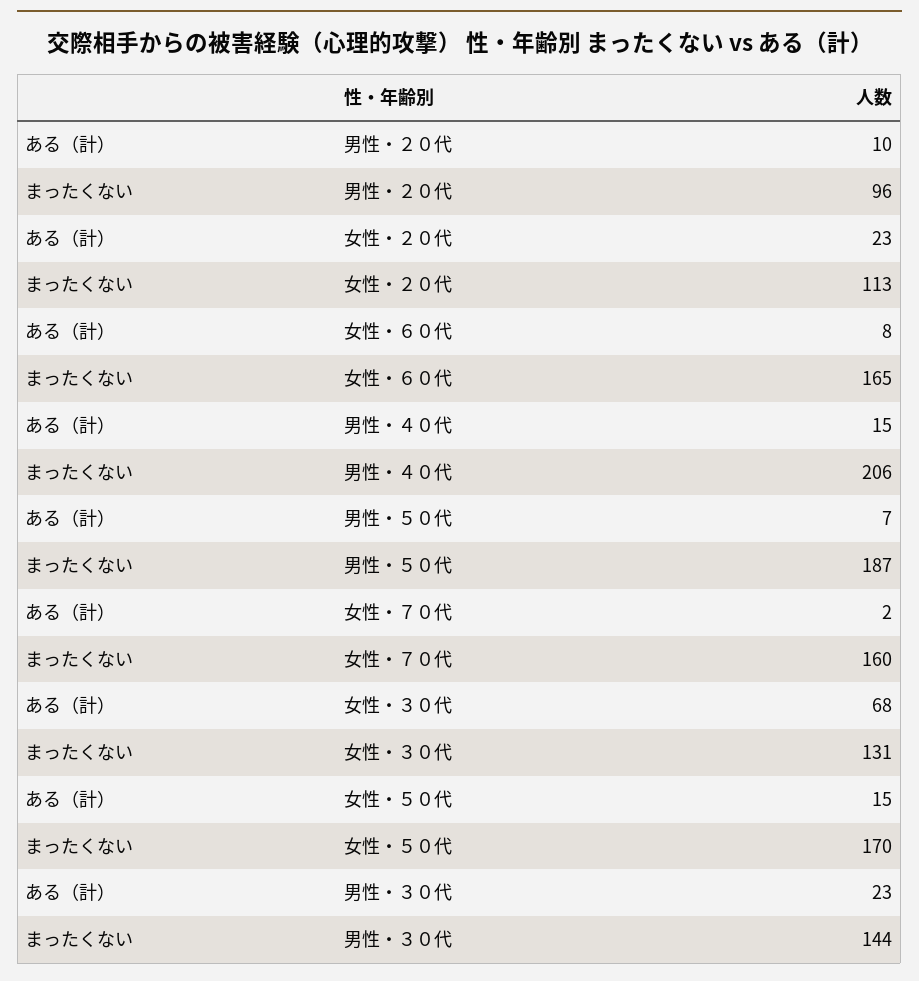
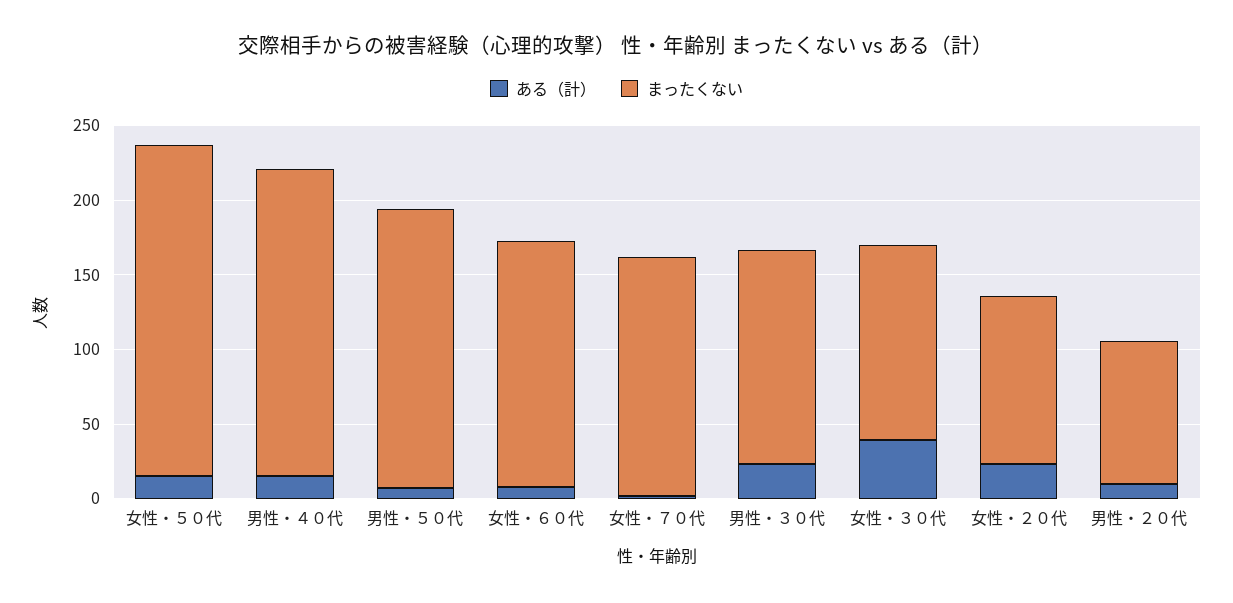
  {
    "ある（計）": {
      "男性・２０代": 10,
      "女性・２０代": 23,
      "女性・６０代": 8,
      "男性・４０代": 15,
      "男性・５０代": 7,
      "女性・７０代": 2,
-     "女性・３０代": 68,
+     "女性・３０代": 40,
      "女性・５０代": 15,
      "男性・３０代": 23
    },
    "まったくない": {
      "男性・２０代": 96,
      "女性・２０代": 113,
      "女性・６０代": 165,
      "男性・４０代": 206,
      "男性・５０代": 187,
      "女性・７０代": 160,
      "女性・３０代": 131,
-     "女性・５０代": 170,
+     "女性・５０代": 220,
      "男性・３０代": 144
    }
  }

